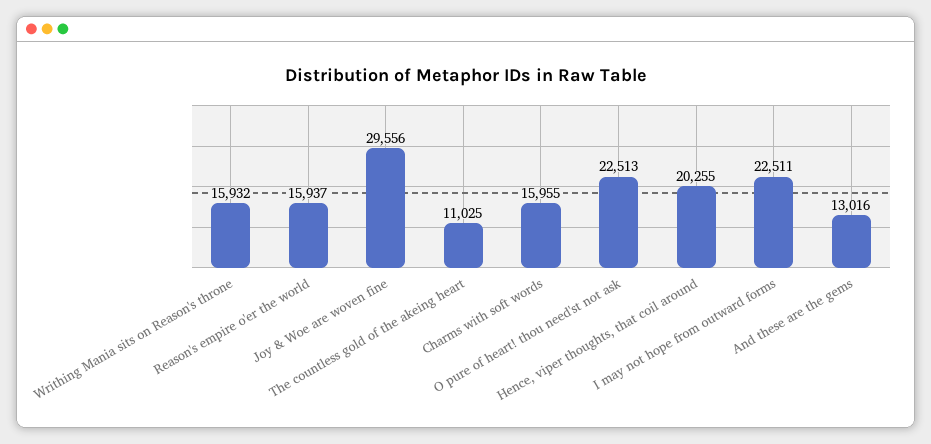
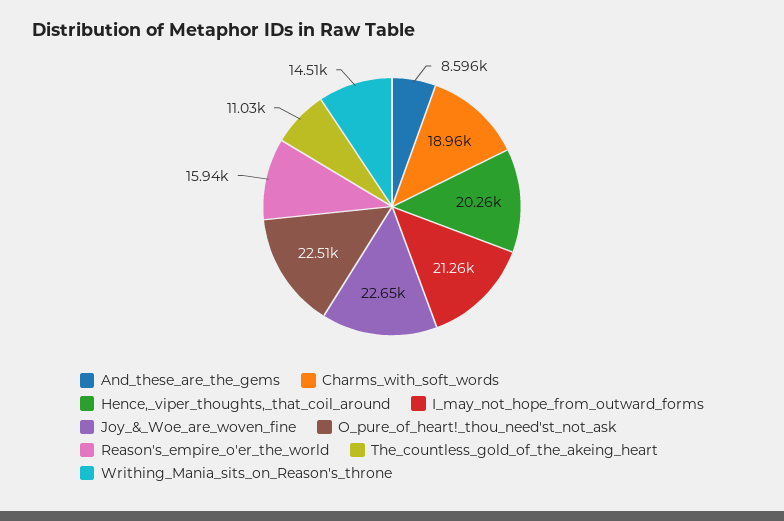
  {
-   "Writhing Mania sits on Reason's throne": 15932,
+   "Writhing Mania sits on Reason's throne": 14510,
    "Reason's empire o'er the world": 15937,
-   "Joy & Woe are woven fine": 29556,
+   "Joy & Woe are woven fine": 22650,
    "The countless gold of the akeing heart": 11025,
-   "Charms with soft words": 15955,
+   "Charms with soft words": 18960,
    "O pure of heart! thou need'st not ask": 22513,
    "Hence, viper thoughts, that coil around": 20255,
-   "I may not hope from outward forms": 22511,
+   "I may not hope from outward forms": 21260,
-   "And these are the gems": 13016
+   "And these are the gems": 8596
  }

